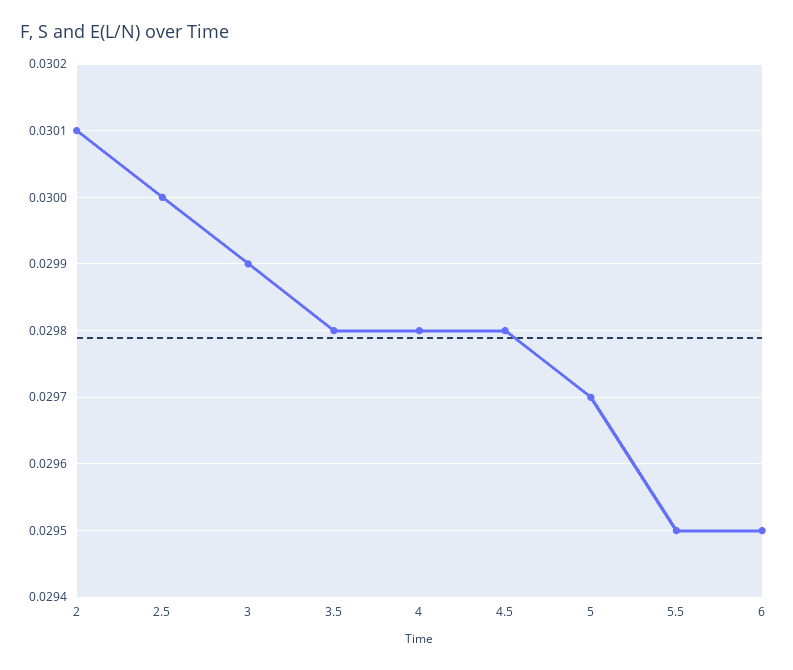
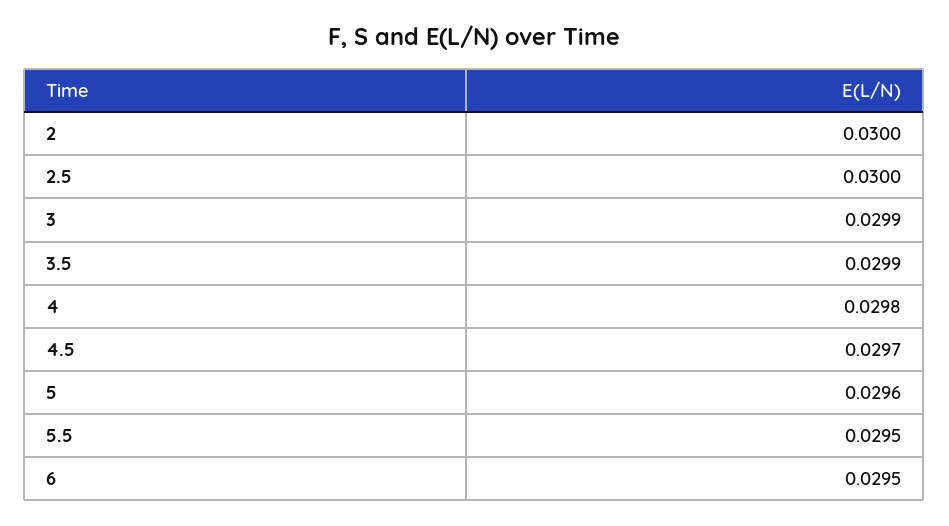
  {
-   "2": 0.0301,
+   "2": 0.03,
    "2.5": 0.03,
    "3": 0.0299,
-   "3.5": 0.0298,
+   "3.5": 0.0299,
    "4": 0.0298,
-   "4.5": 0.0298,
+   "4.5": 0.0297,
-   "5": 0.0297,
+   "5": 0.0296,
    "5.5": 0.0295,
    "6": 0.0295
  }

